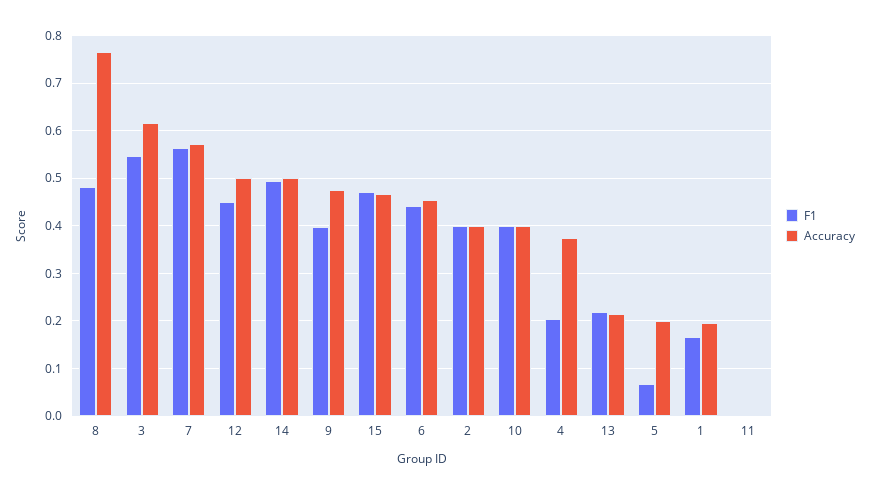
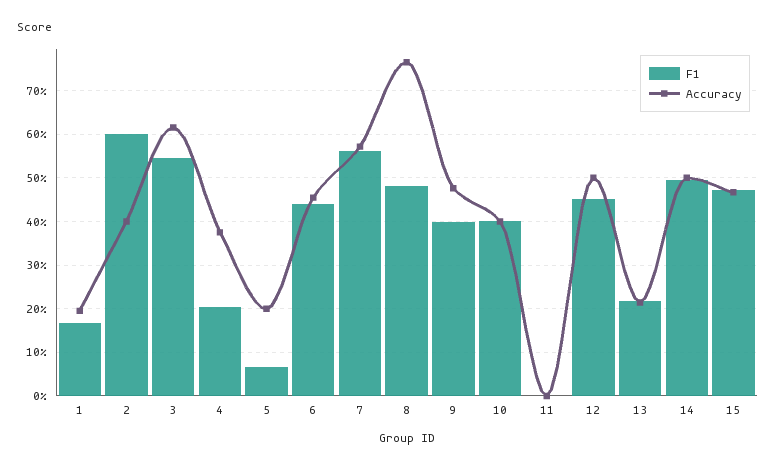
  {
    "F1": {
      "8": 0.48,
      "3": 0.54,
      "7": 0.56,
      "12": 0.46,
      "14": 0.5,
      "9": 0.4,
      "15": 0.48,
      "6": 0.44,
-     "2": 0.4,
+     "2": 0.6,
      "10": 0.4,
      "4": 0.2,
      "13": 0.22,
      "5": 0.06,
      "1": 0.16,
      "11": 0
    },
    "Accuracy": {
      "8": 0.76,
      "3": 0.62,
      "7": 0.58,
      "12": 0.5,
      "14": 0.5,
      "9": 0.48,
      "15": 0.46,
      "6": 0.46,
      "2": 0.4,
      "10": 0.4,
      "4": 0.38,
      "13": 0.22,
      "5": 0.2,
      "1": 0.2,
      "11": 0
    }
  }

